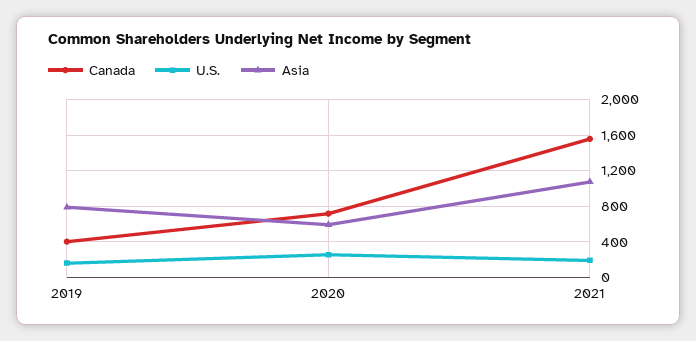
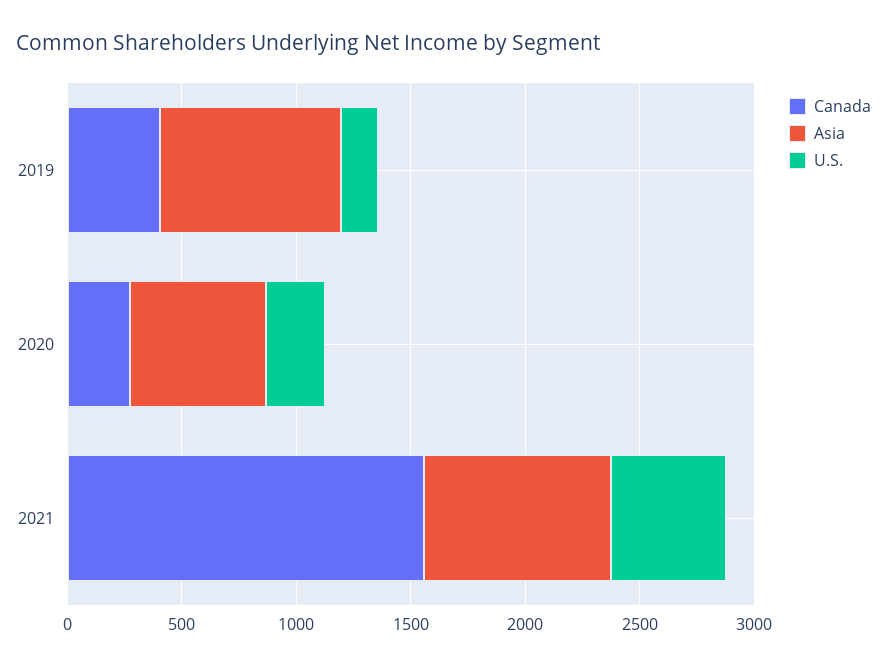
  {
    "Canada": {
      "2019": 400,
-     "2020": 700,
+     "2020": 300,
      "2021": 1600
    },
    "U.S.": {
      "2019": 200,
      "2020": 300,
-     "2021": 200
+     "2021": 500
    },
    "Asia": {
      "2019": 800,
      "2020": 600,
-     "2021": 1100
+     "2021": 800
    }
  }

